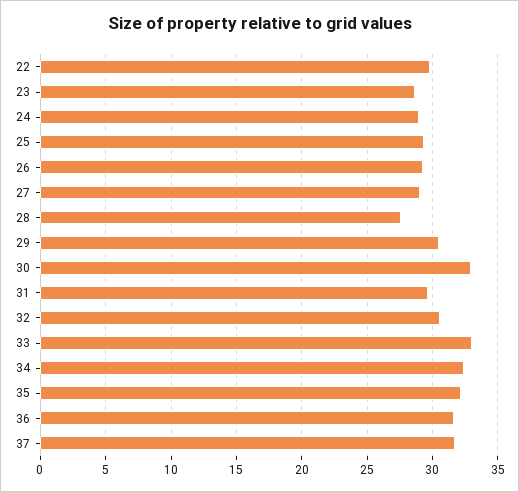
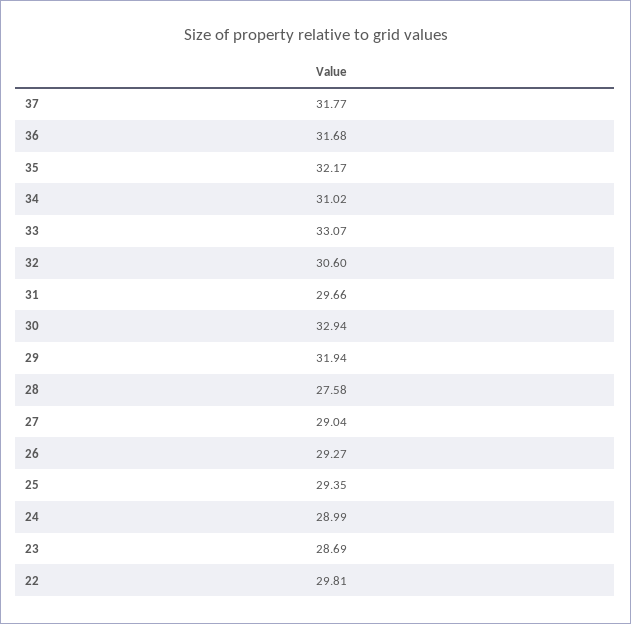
  {
    "22": 29.81,
    "23": 28.69,
    "24": 28.99,
    "25": 29.35,
    "26": 29.27,
    "27": 29.04,
    "28": 27.58,
-   "29": 30.5,
+   "29": 31.94,
    "30": 32.94,
    "31": 29.66,
    "32": 30.6,
    "33": 33.07,
-   "34": 32.5,
+   "34": 31.02,
    "35": 32.17,
    "36": 31.68,
    "37": 31.77
  }

